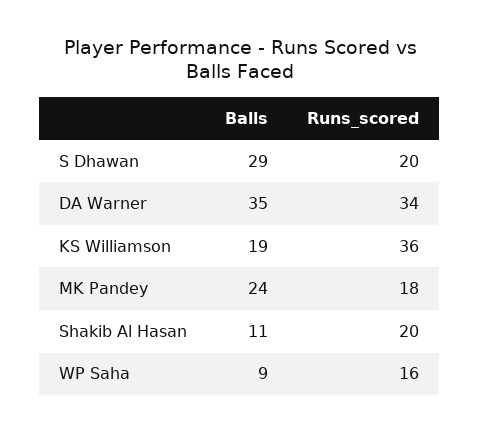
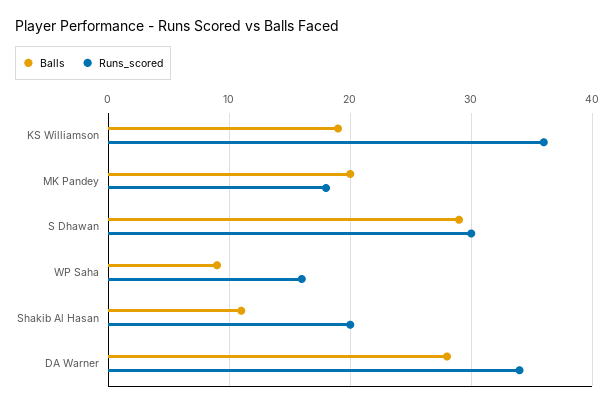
  {
    "Balls": {
      "S Dhawan": 29,
-     "DA Warner": 35,
+     "DA Warner": 28,
      "KS Williamson": 19,
-     "MK Pandey": 24,
+     "MK Pandey": 20,
      "Shakib Al Hasan": 11,
      "WP Saha": 9
    },
    "Runs_scored": {
-     "S Dhawan": 20,
+     "S Dhawan": 30,
      "DA Warner": 34,
      "KS Williamson": 36,
      "MK Pandey": 18,
      "Shakib Al Hasan": 20,
      "WP Saha": 16
    }
  }

